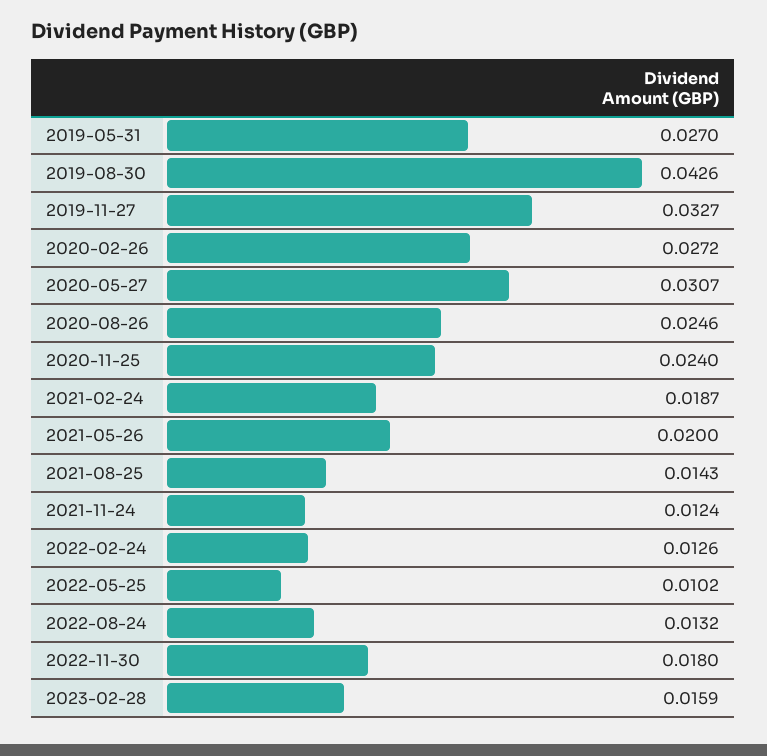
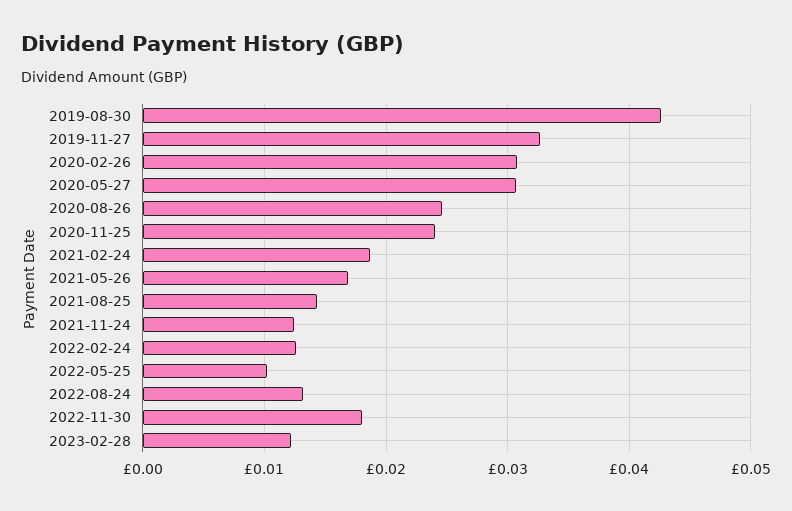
  {
-   "2019-05-31": 0.027,
    "2019-08-30": 0.0426,
    "2019-11-27": 0.0327,
-   "2020-02-26": 0.0272,
+   "2020-02-26": 0.031,
    "2020-05-27": 0.0307,
    "2020-08-26": 0.0246,
    "2020-11-25": 0.024,
    "2021-02-24": 0.0187,
-   "2021-05-26": 0.02,
+   "2021-05-26": 0.017,
    "2021-08-25": 0.0143,
    "2021-11-24": 0.0124,
    "2022-02-24": 0.0126,
    "2022-05-25": 0.0102,
    "2022-08-24": 0.0132,
    "2022-11-30": 0.018,
-   "2023-02-28": 0.0159
+   "2023-02-28": 0.012
  }

